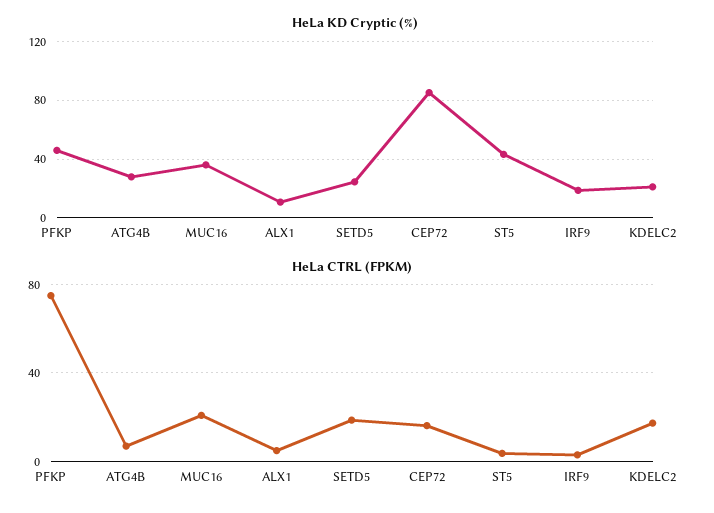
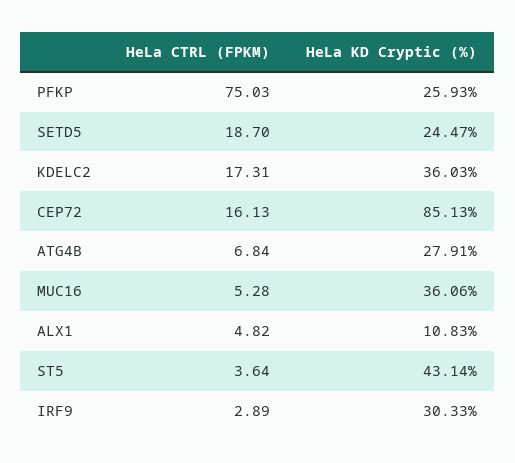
  {
    "HeLa KD Cryptic (%)": {
-     "PFKP": 45,
+     "PFKP": 25.93,
      "ATG4B": 27.91,
      "MUC16": 36.06,
      "ALX1": 10.83,
      "SETD5": 24.47,
      "CEP72": 85.13,
      "ST5": 43.14,
-     "IRF9": 20,
+     "IRF9": 30.33,
-     "KDELC2": 20
+     "KDELC2": 36.03
    },
    "HeLa CTRL (FPKM)": {
      "PFKP": 75.03,
      "ATG4B": 6.84,
-     "MUC16": 20,
+     "MUC16": 5.28,
      "ALX1": 4.82,
      "SETD5": 18.7,
      "CEP72": 16.13,
      "ST5": 3.64,
      "IRF9": 2.89,
      "KDELC2": 17.31
    }
  }

